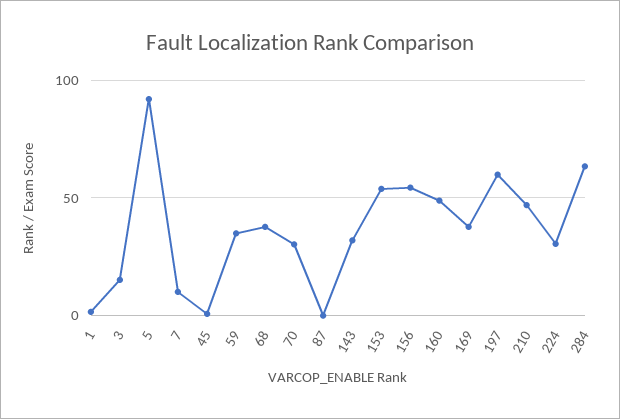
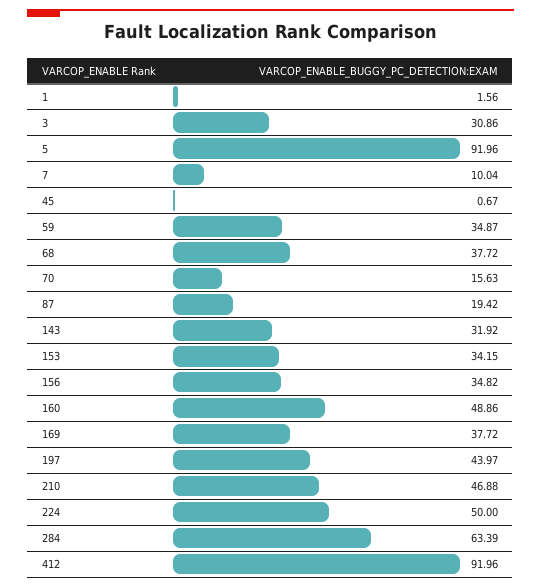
  {
    "1": 1.56,
-   "3": 15,
+   "3": 30.86,
    "5": 91.96,
    "7": 10.04,
    "45": 0.67,
    "59": 34.87,
    "68": 37.72,
-   "70": 30,
+   "70": 15.63,
-   "87": 0,
+   "87": 19.42,
    "143": 31.92,
-   "153": 55,
+   "153": 34.15,
-   "156": 55,
+   "156": 34.82,
    "160": 48.86,
    "169": 37.72,
-   "197": 60,
+   "197": 43.97,
    "210": 46.88,
-   "224": 30,
+   "224": 50,
-   "284": 63.39
+   "284": 63.39,
+   "412": 91.96
  }

